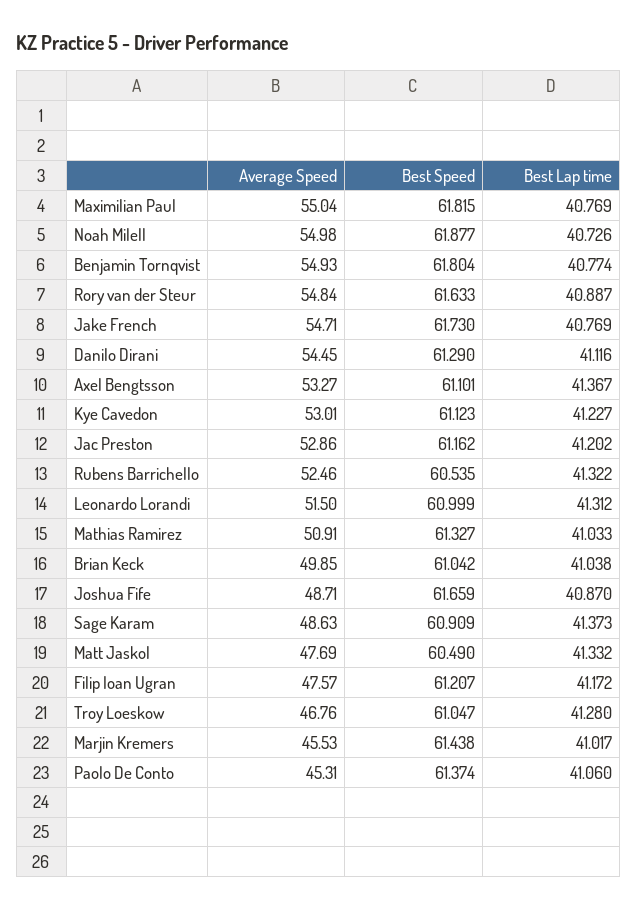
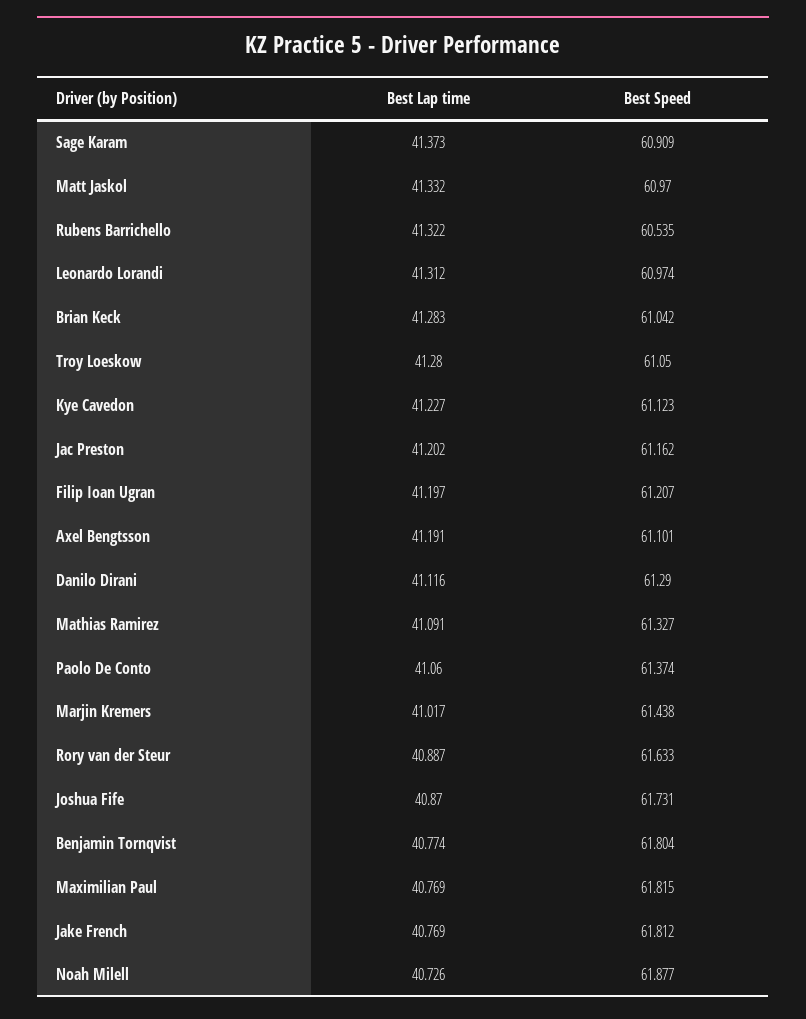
  {
-   "Average Speed": {
-     "Maximilian Paul": 55.04,
-     "Noah Milell": 54.98,
-     "Benjamin Tornqvist": 54.93,
-     "Rory van der Steur": 54.84,
-     "Jake French": 54.71,
-     "Danilo Dirani": 54.45,
-     "Axel Bengtsson": 53.27,
-     "Kye Cavedon": 53.01,
-     "Jac Preston": 52.86,
-     "Rubens Barrichello": 52.46,
-     "Leonardo Lorandi": 51.5,
-     "Mathias Ramirez": 50.91,
-     "Brian Keck": 49.85,
-     "Joshua Fife": 48.71,
-     "Sage Karam": 48.63,
-     "Matt Jaskol": 47.69,
-     "Filip Ioan Ugran": 47.57,
-     "Troy Loeskow": 46.76,
-     "Marjin Kremers": 45.53,
-     "Paolo De Conto": 45.31
-   },
    "Best Speed": {
      "Maximilian Paul": 61.815,
      "Noah Milell": 61.877,
      "Benjamin Tornqvist": 61.804,
      "Rory van der Steur": 61.633,
-     "Jake French": 61.73,
+     "Jake French": 61.812,
      "Danilo Dirani": 61.29,
      "Axel Bengtsson": 61.101,
      "Kye Cavedon": 61.123,
      "Jac Preston": 61.162,
      "Rubens Barrichello": 60.535,
-     "Leonardo Lorandi": 60.999,
+     "Leonardo Lorandi": 60.974,
      "Mathias Ramirez": 61.327,
      "Brian Keck": 61.042,
-     "Joshua Fife": 61.659,
+     "Joshua Fife": 61.731,
      "Sage Karam": 60.909,
-     "Matt Jaskol": 60.49,
+     "Matt Jaskol": 60.97,
      "Filip Ioan Ugran": 61.207,
-     "Troy Loeskow": 61.047,
+     "Troy Loeskow": 61.05,
      "Marjin Kremers": 61.438,
      "Paolo De Conto": 61.374
    },
    "Best Lap time": {
      "Maximilian Paul": 40.769,
      "Noah Milell": 40.726,
      "Benjamin Tornqvist": 40.774,
      "Rory van der Steur": 40.887,
      "Jake French": 40.769,
      "Danilo Dirani": 41.116,
-     "Axel Bengtsson": 41.367,
+     "Axel Bengtsson": 41.191,
      "Kye Cavedon": 41.227,
      "Jac Preston": 41.202,
      "Rubens Barrichello": 41.322,
      "Leonardo Lorandi": 41.312,
-     "Mathias Ramirez": 41.033,
+     "Mathias Ramirez": 41.091,
-     "Brian Keck": 41.038,
+     "Brian Keck": 41.283,
      "Joshua Fife": 40.87,
      "Sage Karam": 41.373,
      "Matt Jaskol": 41.332,
-     "Filip Ioan Ugran": 41.172,
+     "Filip Ioan Ugran": 41.197,
      "Troy Loeskow": 41.28,
      "Marjin Kremers": 41.017,
      "Paolo De Conto": 41.06
    }
  }

